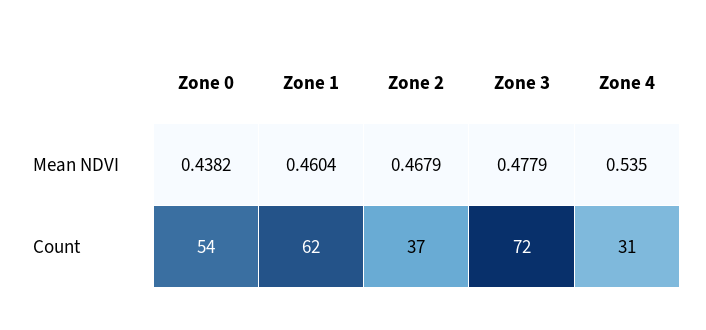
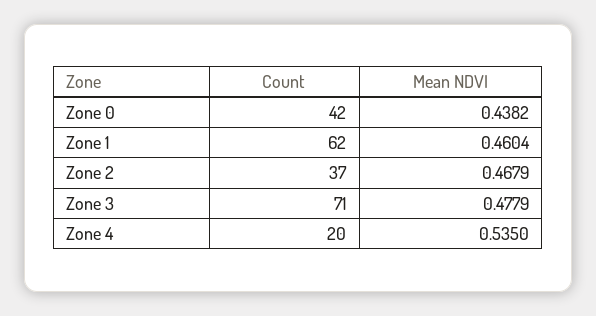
  {
    "Zone 0": {
      "Mean NDVI": 0.4382,
-     "Count": 54
+     "Count": 42
    },
    "Zone 1": {
      "Mean NDVI": 0.4604,
      "Count": 62
    },
    "Zone 2": {
      "Mean NDVI": 0.4679,
      "Count": 37
    },
    "Zone 3": {
      "Mean NDVI": 0.4779,
-     "Count": 72
+     "Count": 71
    },
    "Zone 4": {
      "Mean NDVI": 0.535,
-     "Count": 31
+     "Count": 20
    }
  }

